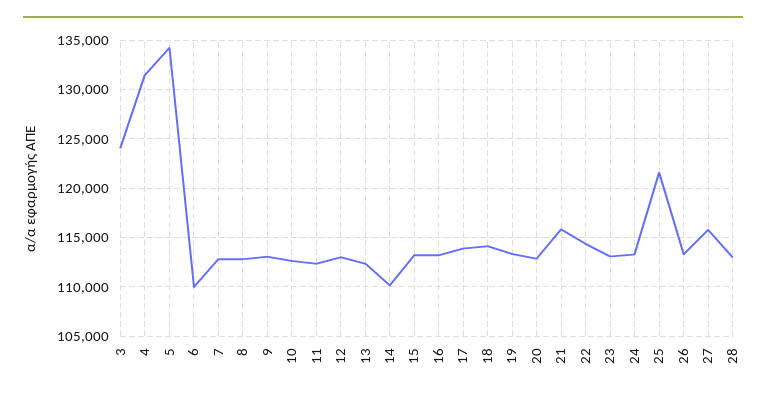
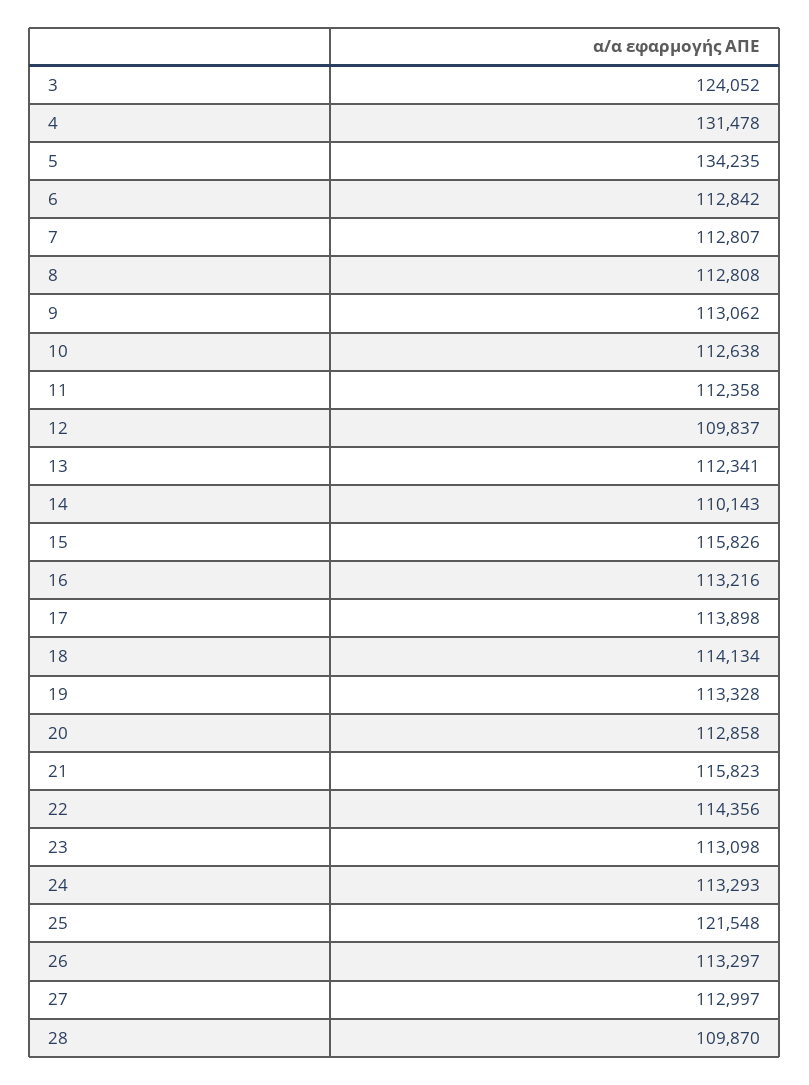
  {
    "3": 124052,
    "4": 131478,
    "5": 134235,
-   "6": 110000,
+   "6": 112842,
    "7": 112807,
    "8": 112808,
    "9": 113062,
    "10": 112638,
    "11": 112358,
-   "12": 113000,
+   "12": 109837,
    "13": 112341,
    "14": 110143,
-   "15": 113000,
+   "15": 115826,
    "16": 113216,
    "17": 113898,
    "18": 114134,
    "19": 113328,
    "20": 112858,
    "21": 115823,
    "22": 114356,
    "23": 113098,
    "24": 113293,
    "25": 121548,
    "26": 113297,
-   "27": 116000,
+   "27": 112997,
-   "28": 113000
+   "28": 109870
  }

